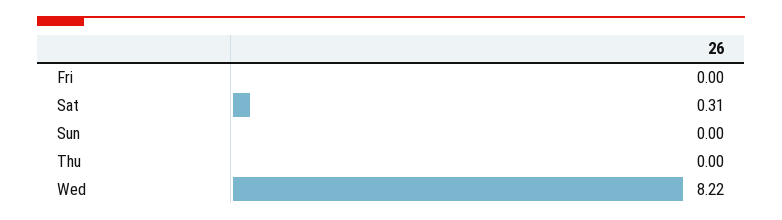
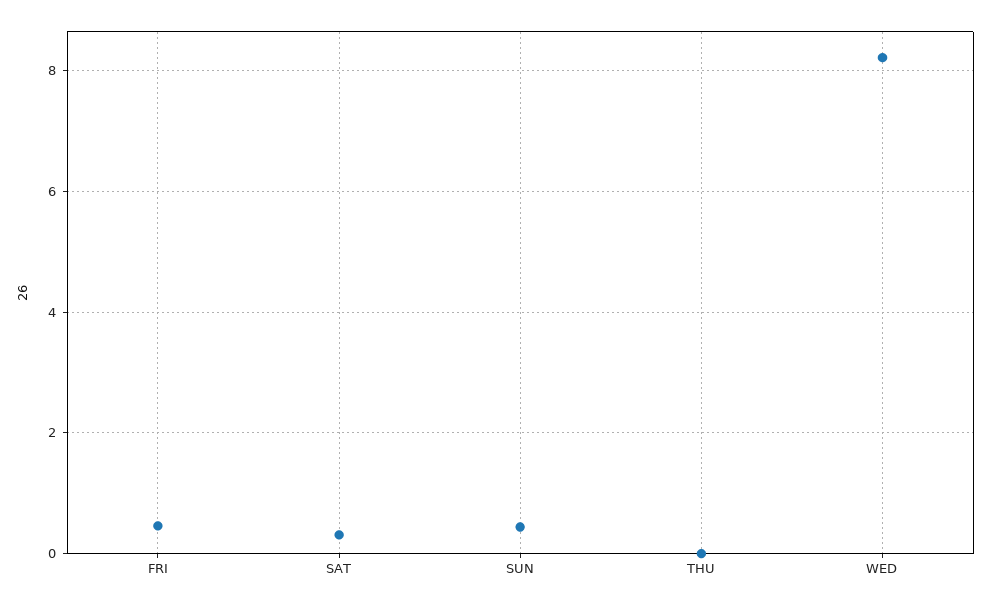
  {
-   "Fri": 0,
+   "Fri": 0.4,
    "Sat": 0.31,
-   "Sun": 0,
+   "Sun": 0.4,
    "Thu": 0,
    "Wed": 8.22
  }

